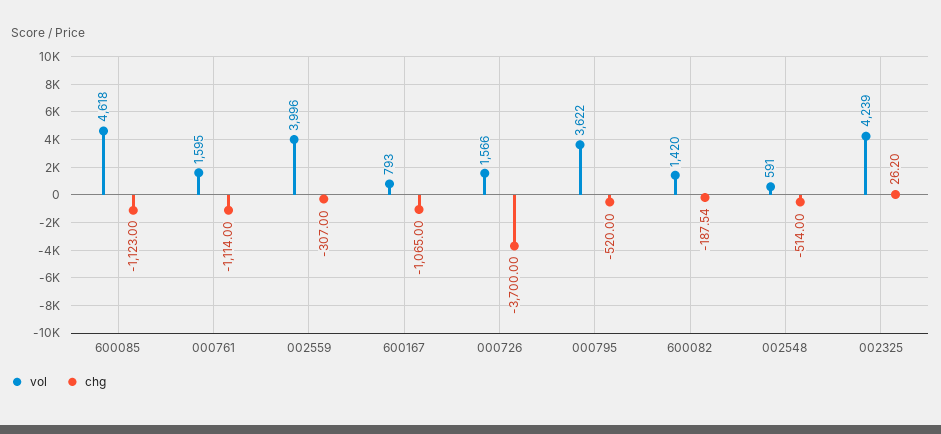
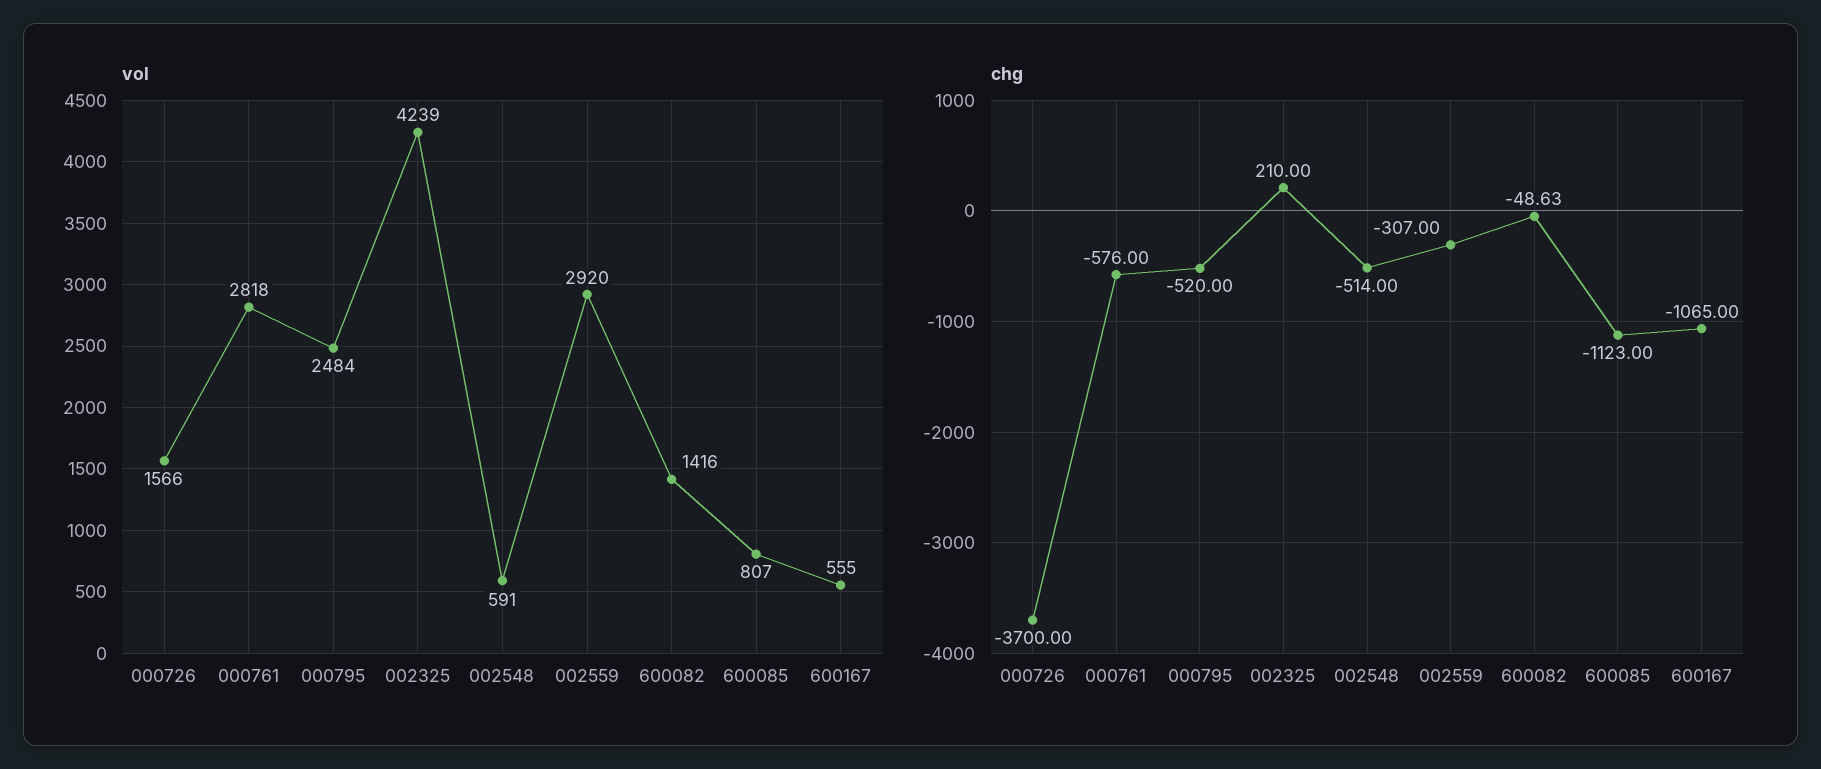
  {
    "vol": {
-     "600085": 4618,
+     "600085": 807,
-     "000761": 1595,
+     "000761": 2818,
-     "002559": 3996,
+     "002559": 2920,
-     "600167": 793,
+     "600167": 555,
      "000726": 1566,
-     "000795": 3622,
+     "000795": 2484,
-     "600082": 1420,
+     "600082": 1416,
      "002548": 591,
      "002325": 4239
    },
    "chg": {
      "600085": -1123,
-     "000761": -1114,
+     "000761": -576,
      "002559": -307,
      "600167": -1065,
      "000726": -3700,
      "000795": -520,
-     "600082": -187.54,
+     "600082": -48.63,
      "002548": -514,
-     "002325": 26.2
+     "002325": 210
    }
  }

